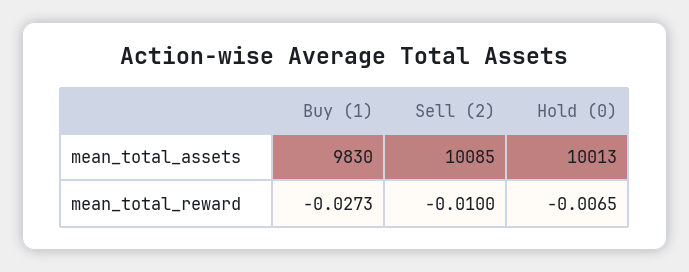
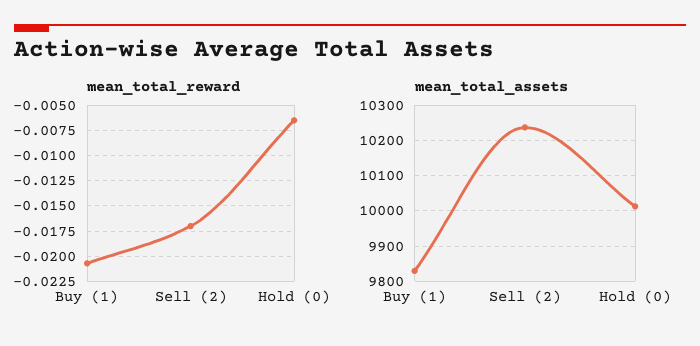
  {
    "mean_total_assets": {
      "Buy (1)": 9830,
-     "Sell (2)": 10085,
+     "Sell (2)": 10240,
      "Hold (0)": 10013
    },
    "mean_total_reward": {
-     "Buy (1)": -0.0273,
+     "Buy (1)": -0.02,
-     "Sell (2)": -0.01,
+     "Sell (2)": -0.0175,
      "Hold (0)": -0.0065
    }
  }

